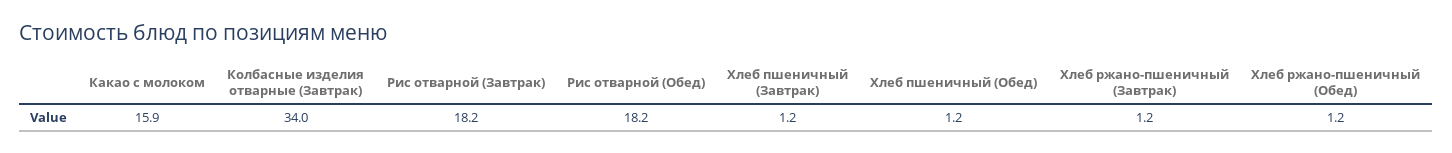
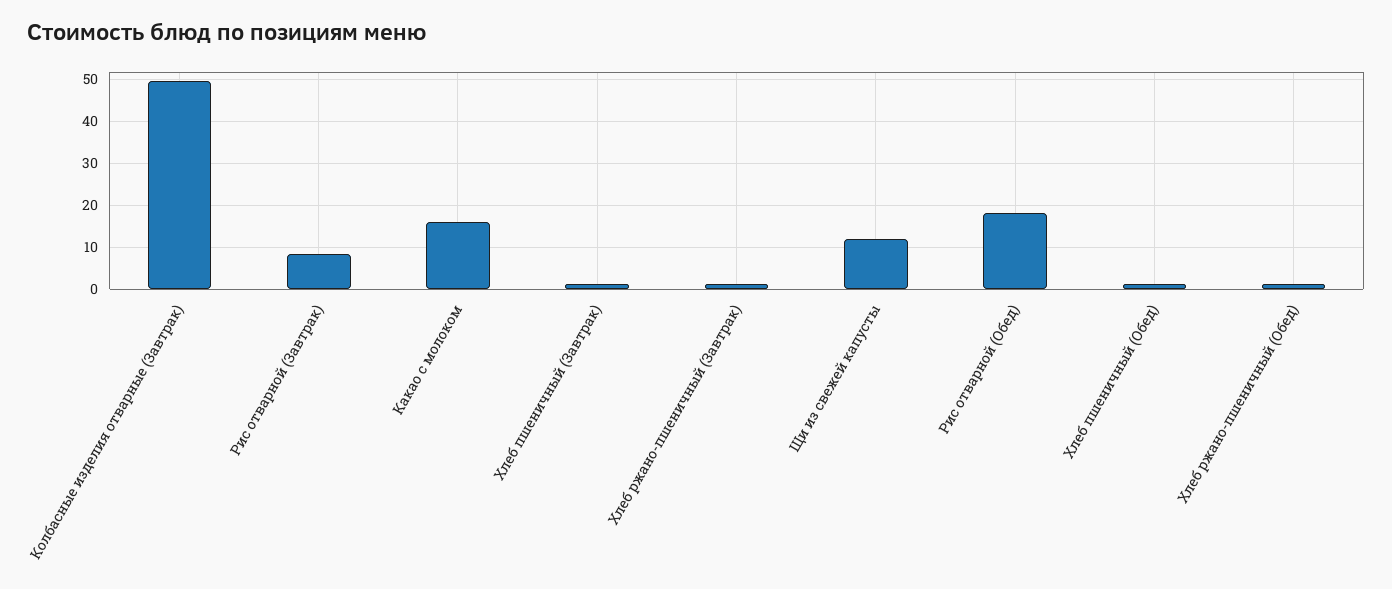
  {
    "Какао с молоком": 15.9,
-   "Колбасные изделия отварные (Завтрак)": 34,
+   "Колбасные изделия отварные (Завтрак)": 50,
-   "Рис отварной (Завтрак)": 18.2,
+   "Рис отварной (Завтрак)": 8,
    "Рис отварной (Обед)": 18.2,
    "Хлеб пшеничный (Завтрак)": 1.2,
    "Хлеб пшеничный (Обед)": 1.2,
    "Хлеб ржано-пшеничный (Завтрак)": 1.2,
-   "Хлеб ржано-пшеничный (Обед)": 1.2
+   "Хлеб ржано-пшеничный (Обед)": 1.2,
+   "Щи из свежей капусты": 12
  }

